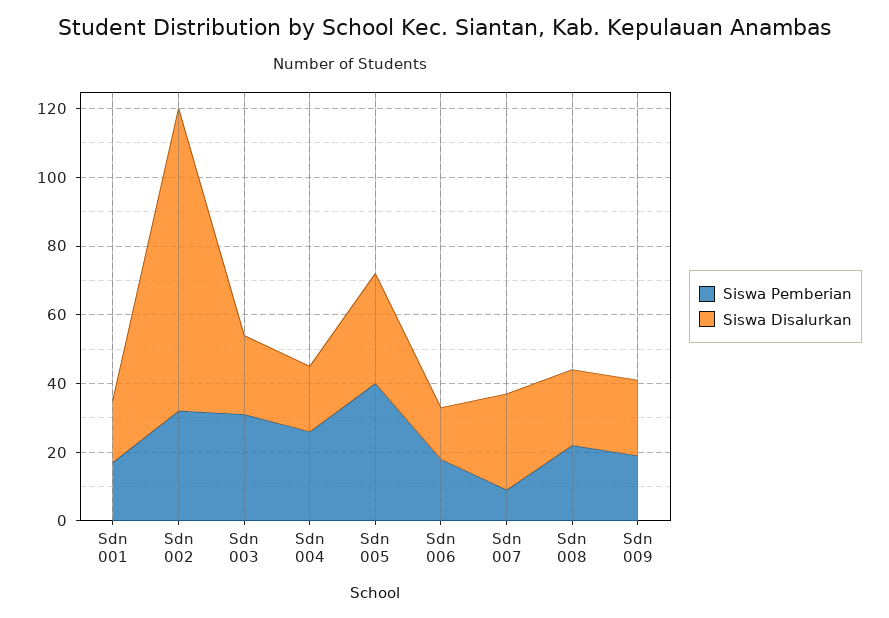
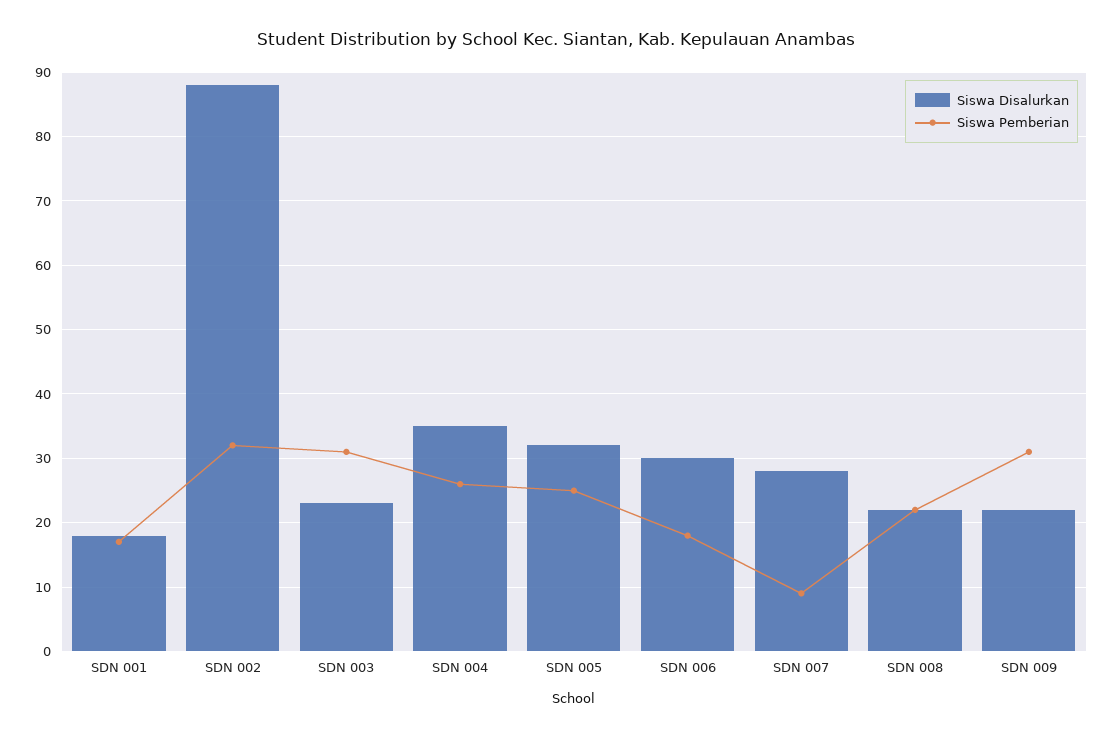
  {
    "Siswa Pemberian": {
      "Sdn 001": 17,
      "Sdn 002": 32,
      "Sdn 003": 31,
      "Sdn 004": 26,
-     "Sdn 005": 40,
+     "Sdn 005": 25,
      "Sdn 006": 18,
      "Sdn 007": 9,
      "Sdn 008": 22,
-     "Sdn 009": 20
+     "Sdn 009": 31
    },
    "Siswa Disalurkan": {
      "Sdn 001": 18,
      "Sdn 002": 88,
      "Sdn 003": 23,
-     "Sdn 004": 20,
+     "Sdn 004": 35,
      "Sdn 005": 32,
-     "Sdn 006": 15,
+     "Sdn 006": 30,
      "Sdn 007": 28,
      "Sdn 008": 22,
      "Sdn 009": 22
    }
  }

